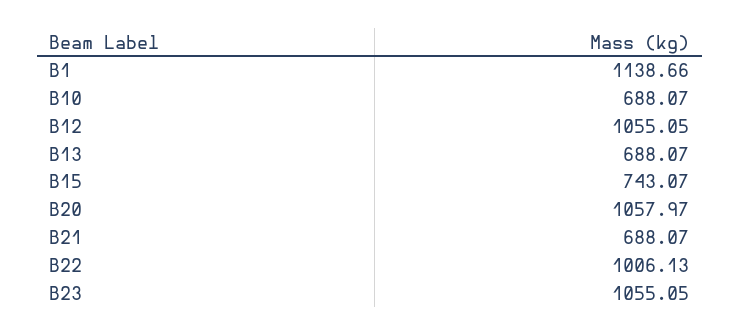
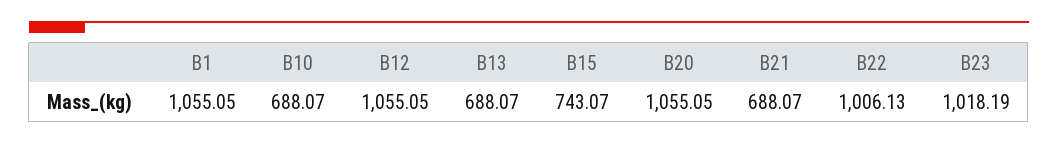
  {
-   "B1": 1138.66,
+   "B1": 1055.05,
    "B10": 688.07,
    "B12": 1055.05,
    "B13": 688.07,
    "B15": 743.07,
-   "B20": 1057.97,
+   "B20": 1055.05,
    "B21": 688.07,
    "B22": 1006.13,
-   "B23": 1055.05
+   "B23": 1018.19
  }

